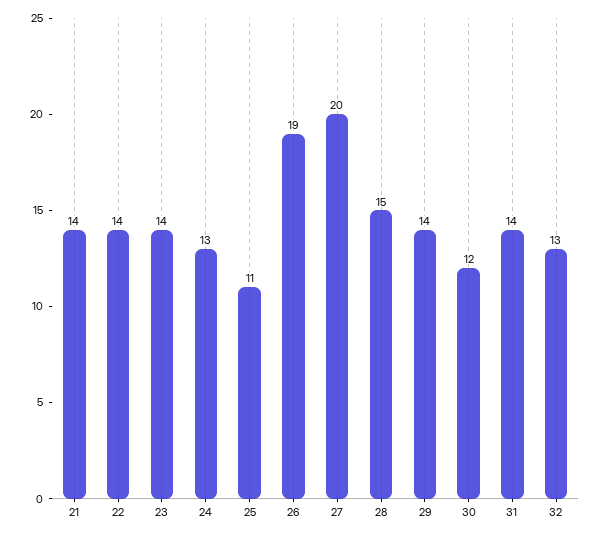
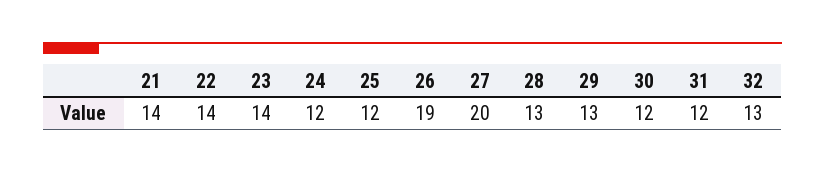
  {
    "21": 14,
    "22": 14,
    "23": 14,
-   "24": 13,
+   "24": 12,
-   "25": 11,
+   "25": 12,
    "26": 19,
    "27": 20,
-   "28": 15,
+   "28": 13,
-   "29": 14,
+   "29": 13,
    "30": 12,
-   "31": 14,
+   "31": 12,
    "32": 13
  }

